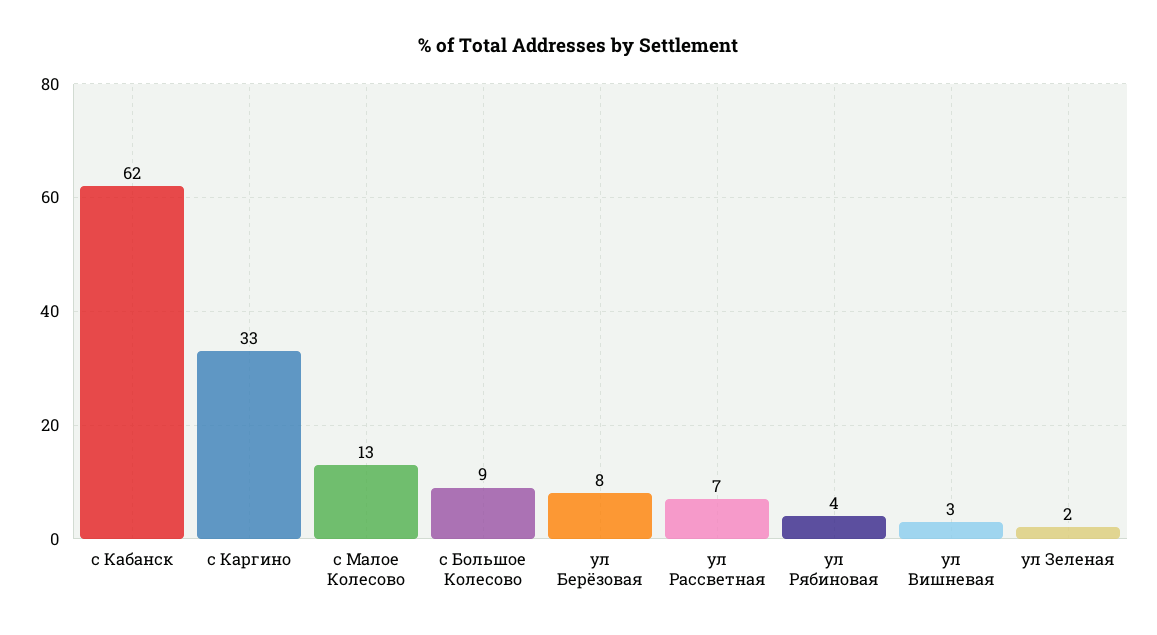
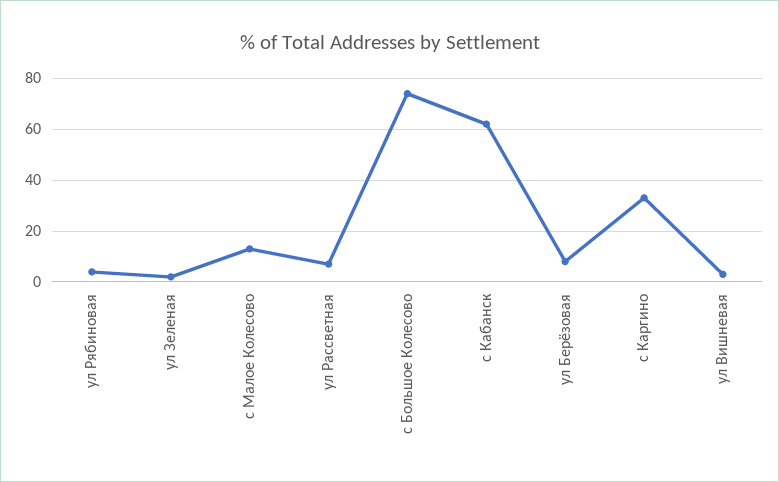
  {
    "с Кабанск": 62,
    "с Каргино": 33,
    "с Малое Колесово": 13,
-   "с Большое Колесово": 9,
+   "с Большое Колесово": 75,
    "ул Берёзовая": 8,
    "ул Рассветная": 7,
    "ул Рябиновая": 4,
    "ул Вишневая": 3,
    "ул Зеленая": 2
  }

